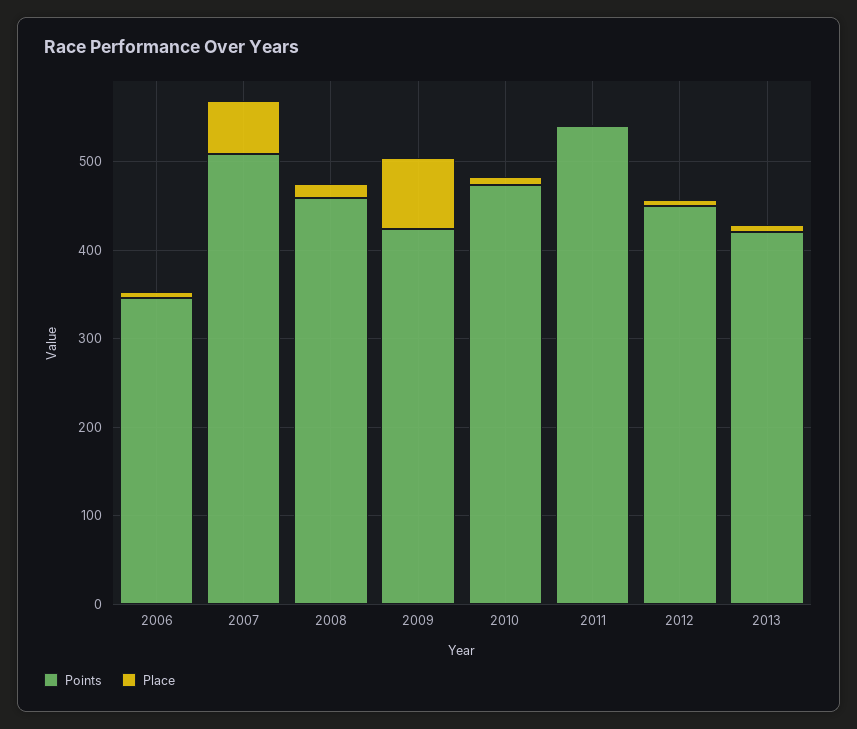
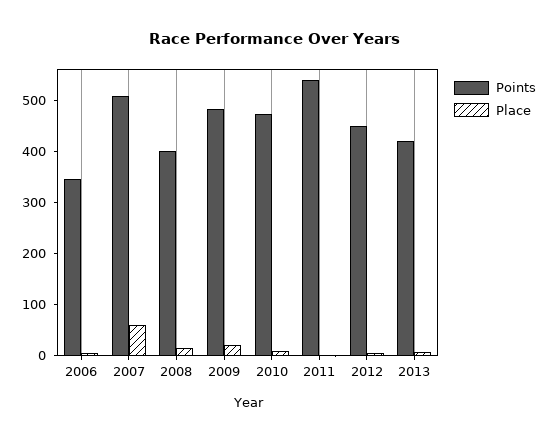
  {
    "Points": {
      "2006": 340,
      "2007": 500,
-     "2008": 460,
+     "2008": 400,
-     "2009": 420,
+     "2009": 480,
      "2010": 480,
      "2011": 540,
      "2012": 460,
      "2013": 420
    },
    "Place": {
      "2006": 0,
      "2007": 60,
      "2008": 20,
-     "2009": 80,
+     "2009": 20,
      "2010": 20,
      "2011": 0,
      "2012": 0,
      "2013": 0
    }
  }

